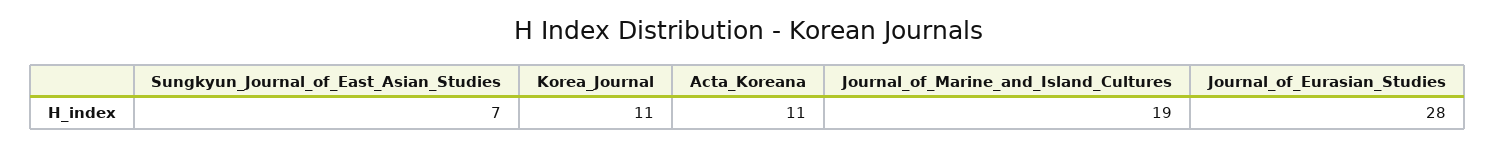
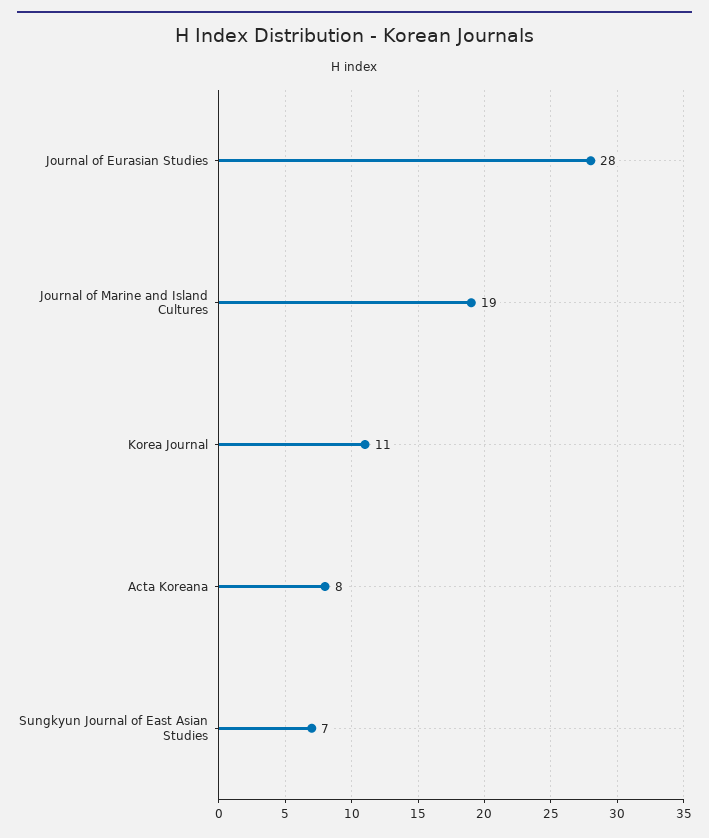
  {
    "Sungkyun_Journal_of_East_Asian_Studies": 7,
    "Korea_Journal": 11,
-   "Acta_Koreana": 11,
+   "Acta_Koreana": 8,
    "Journal_of_Marine_and_Island_Cultures": 19,
    "Journal_of_Eurasian_Studies": 28
  }

